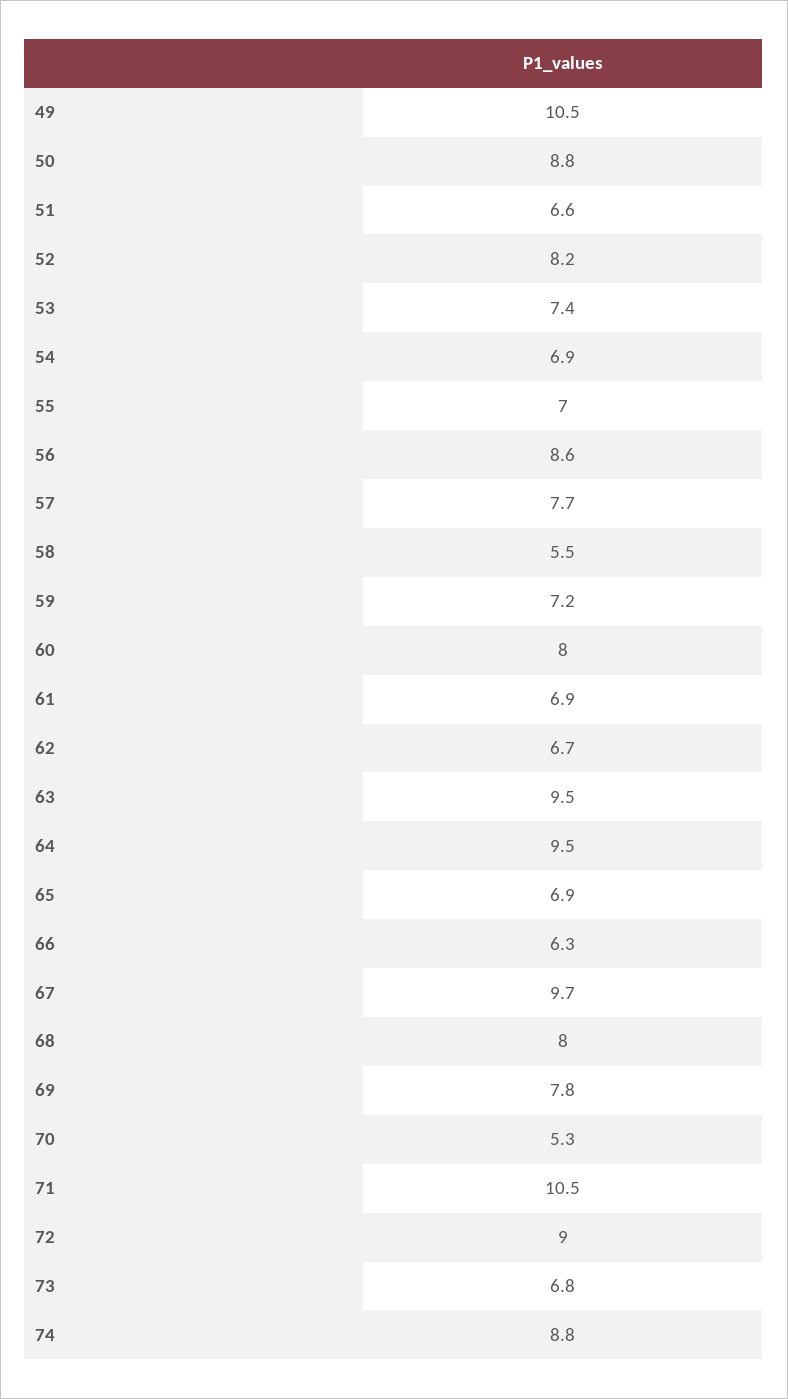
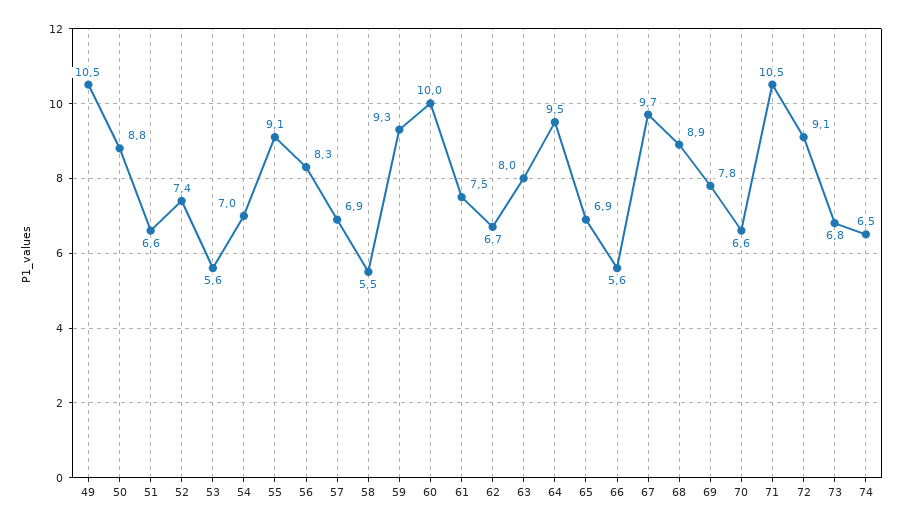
  {
    "49": 10.5,
    "50": 8.8,
    "51": 6.6,
-   "52": 8.2,
+   "52": 7.4,
-   "53": 7.4,
+   "53": 5.6,
-   "54": 6.9,
+   "54": 7,
-   "55": 7,
+   "55": 9.1,
-   "56": 8.6,
+   "56": 8.3,
-   "57": 7.7,
+   "57": 6.9,
    "58": 5.5,
-   "59": 7.2,
+   "59": 9.3,
-   "60": 8,
+   "60": 10,
-   "61": 6.9,
+   "61": 7.5,
    "62": 6.7,
-   "63": 9.5,
+   "63": 8,
    "64": 9.5,
    "65": 6.9,
-   "66": 6.3,
+   "66": 5.6,
    "67": 9.7,
-   "68": 8,
+   "68": 8.9,
    "69": 7.8,
-   "70": 5.3,
+   "70": 6.6,
    "71": 10.5,
-   "72": 9,
+   "72": 9.1,
    "73": 6.8,
-   "74": 8.8
+   "74": 6.5
  }

